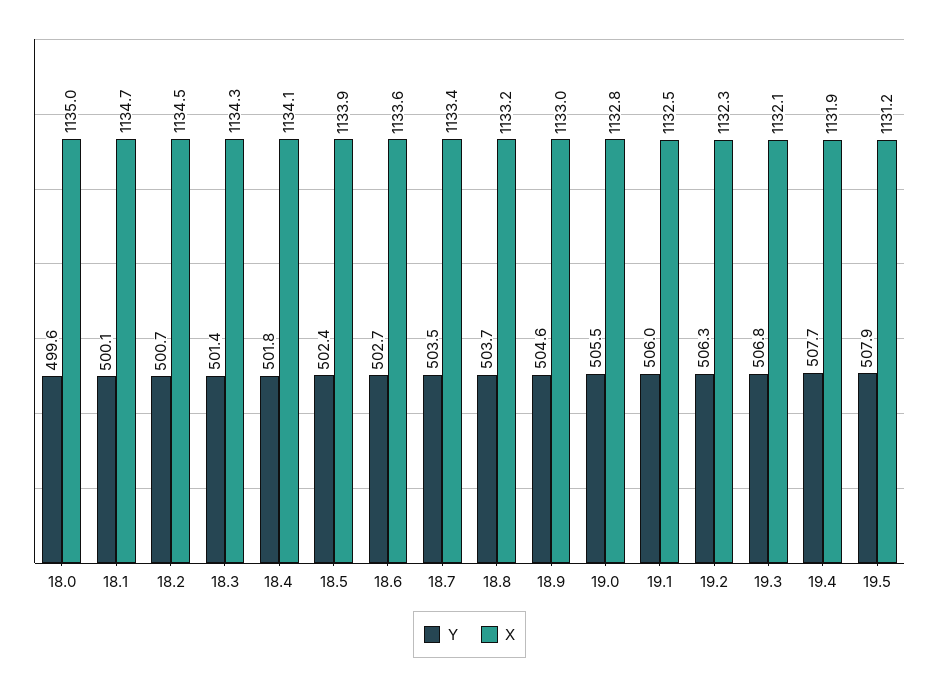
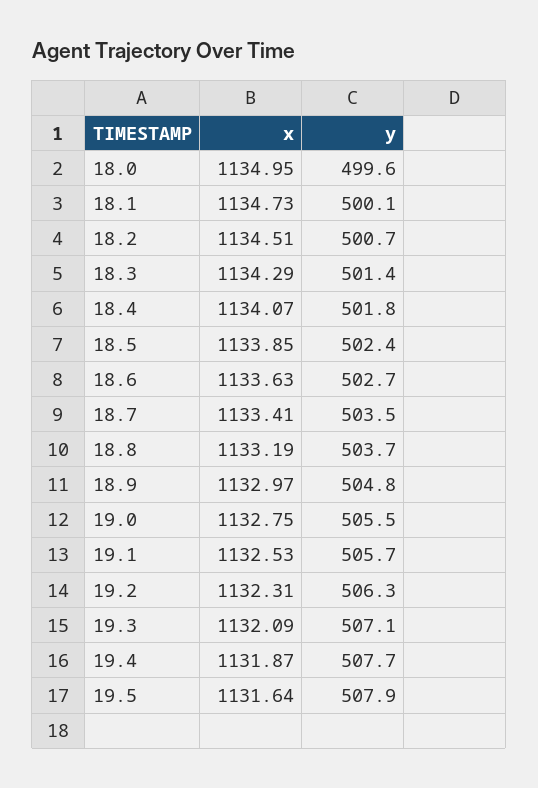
  {
    "Y": {
      "18.0": 499.6,
      "18.1": 500.1,
      "18.2": 500.7,
      "18.3": 501.4,
      "18.4": 501.8,
      "18.5": 502.4,
      "18.6": 502.7,
      "18.7": 503.5,
      "18.8": 503.7,
-     "18.9": 504.6,
+     "18.9": 504.8,
      "19.0": 505.5,
-     "19.1": 506,
+     "19.1": 505.7,
      "19.2": 506.3,
-     "19.3": 506.8,
+     "19.3": 507.1,
      "19.4": 507.7,
      "19.5": 507.9
    },
    "X": {
      "18.0": 1134.95,
      "18.1": 1134.73,
      "18.2": 1134.51,
      "18.3": 1134.29,
      "18.4": 1134.07,
      "18.5": 1133.85,
      "18.6": 1133.63,
      "18.7": 1133.41,
      "18.8": 1133.19,
      "18.9": 1132.97,
      "19.0": 1132.75,
      "19.1": 1132.53,
      "19.2": 1132.31,
      "19.3": 1132.09,
      "19.4": 1131.87,
-     "19.5": 1131.2
+     "19.5": 1131.64
    }
  }

